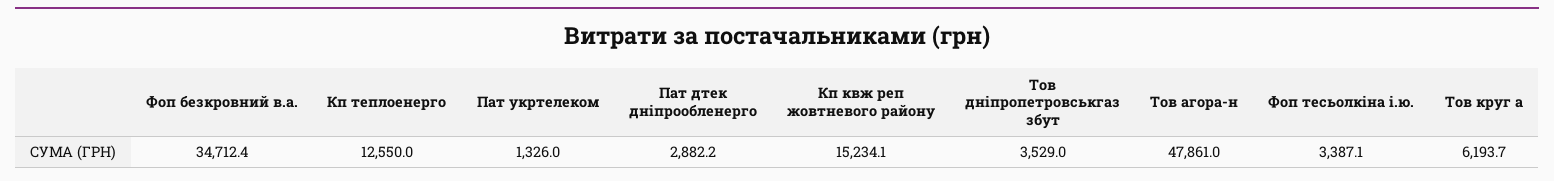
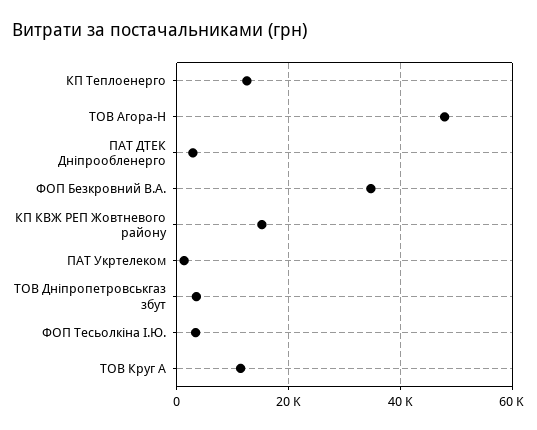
  {
    "Фоп безкровний в.а.": 34712.4,
    "Кп теплоенерго": 12550,
    "Пат укртелеком": 1326,
    "Пат дтек дніпрообленерго": 2882.2,
    "Кп квж реп жовтневого району": 15234.1,
    "Тов дніпропетровськгаз збут": 3529,
    "Тов агора-н": 47861,
    "Фоп тесьолкіна і.ю.": 3387.1,
-   "Тов круг а": 6193.7
+   "Тов круг а": 12000
  }

